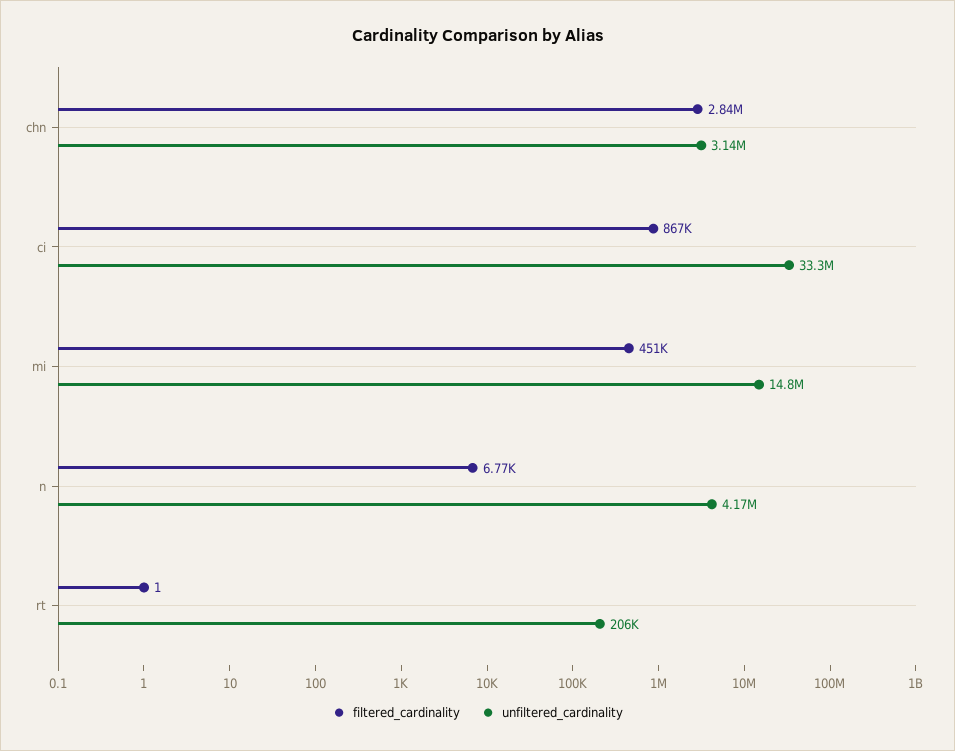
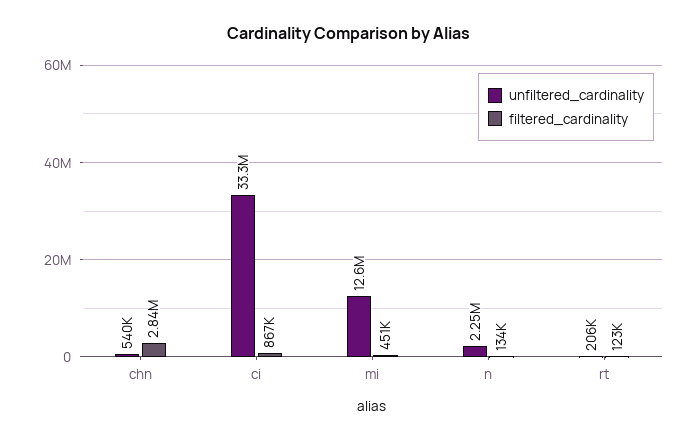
  {
    "filtered_cardinality": {
      "chn": 2840000,
      "ci": 867000,
      "mi": 451000,
-     "n": 6770,
+     "n": 134000,
-     "rt": 1
+     "rt": 123000
    },
    "unfiltered_cardinality": {
-     "chn": 3140000,
+     "chn": 540000,
      "ci": 33300000,
-     "mi": 14800000,
+     "mi": 12600000,
-     "n": 4170000,
+     "n": 2250000,
      "rt": 206000
    }
  }

